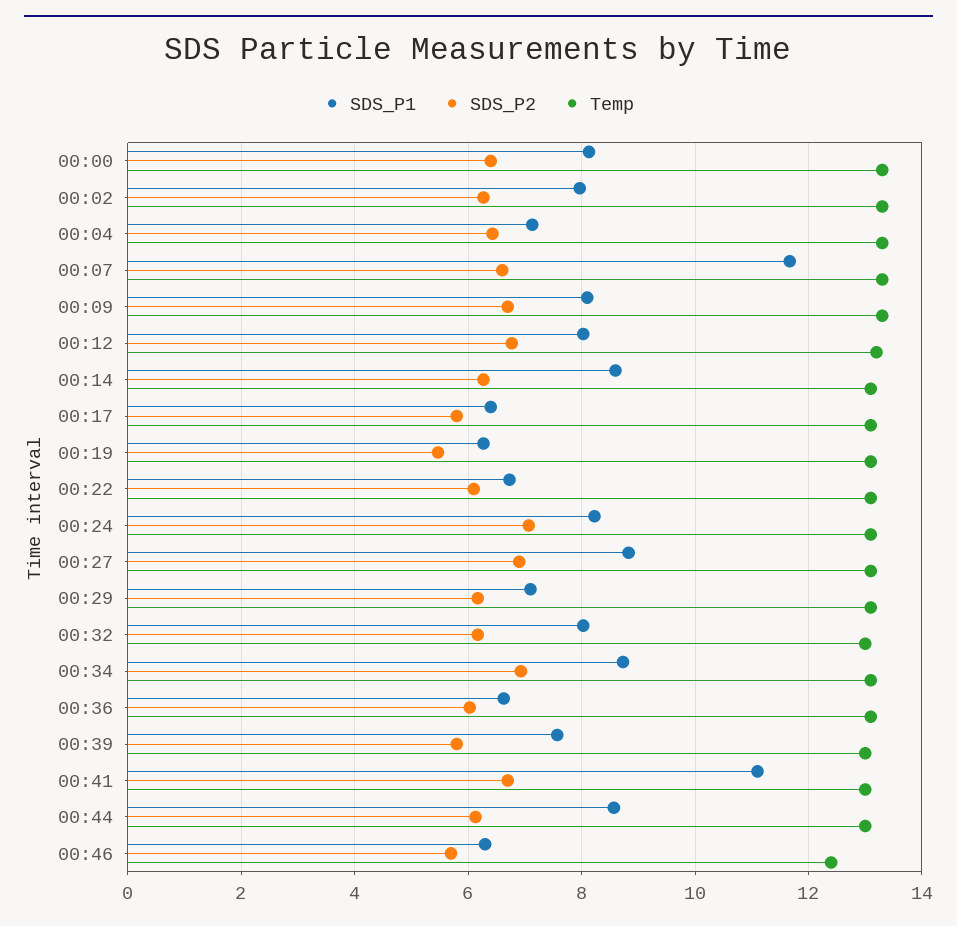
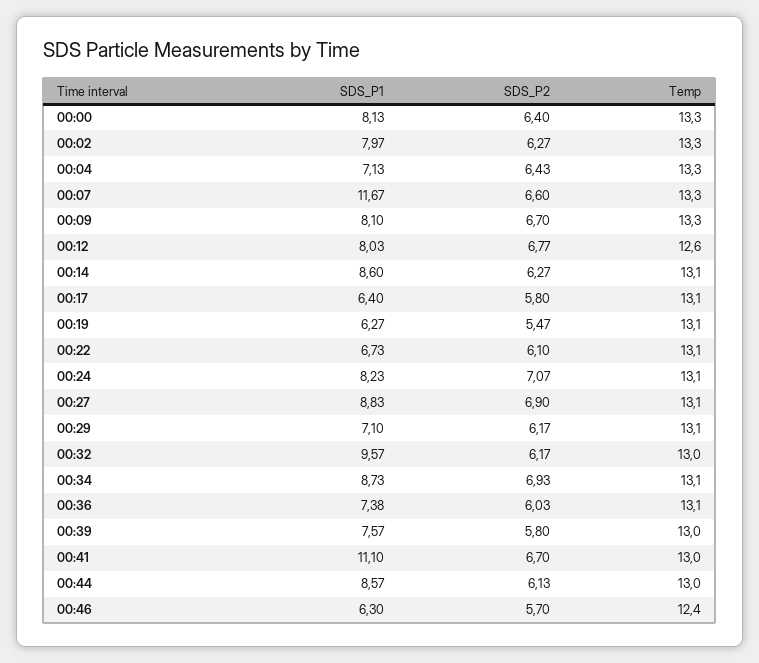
  {
    "SDS_P1": {
      "00:00": 8.13,
      "00:02": 7.97,
      "00:04": 7.13,
      "00:07": 11.67,
      "00:09": 8.1,
      "00:12": 8.03,
      "00:14": 8.6,
      "00:17": 6.4,
      "00:19": 6.27,
      "00:22": 6.73,
      "00:24": 8.23,
      "00:27": 8.83,
      "00:29": 7.1,
-     "00:32": 8,
+     "00:32": 9.57,
      "00:34": 8.73,
-     "00:36": 6.6,
+     "00:36": 7.38,
      "00:39": 7.57,
      "00:41": 11.1,
      "00:44": 8.57,
      "00:46": 6.3
    },
    "SDS_P2": {
      "00:00": 6.4,
      "00:02": 6.27,
      "00:04": 6.43,
      "00:07": 6.6,
      "00:09": 6.7,
      "00:12": 6.77,
      "00:14": 6.27,
      "00:17": 5.8,
      "00:19": 5.47,
      "00:22": 6.1,
      "00:24": 7.07,
      "00:27": 6.9,
      "00:29": 6.17,
      "00:32": 6.17,
      "00:34": 6.93,
      "00:36": 6.03,
      "00:39": 5.8,
      "00:41": 6.7,
      "00:44": 6.13,
      "00:46": 5.7
    },
    "Temp": {
      "00:00": 13.3,
      "00:02": 13.3,
      "00:04": 13.3,
      "00:07": 13.3,
      "00:09": 13.3,
-     "00:12": 13.2,
+     "00:12": 12.6,
      "00:14": 13.1,
      "00:17": 13.1,
      "00:19": 13.1,
      "00:22": 13.1,
      "00:24": 13.1,
      "00:27": 13.1,
      "00:29": 13.1,
      "00:32": 13,
      "00:34": 13.1,
      "00:36": 13.1,
      "00:39": 13,
      "00:41": 13,
      "00:44": 13,
      "00:46": 12.4
    }
  }

